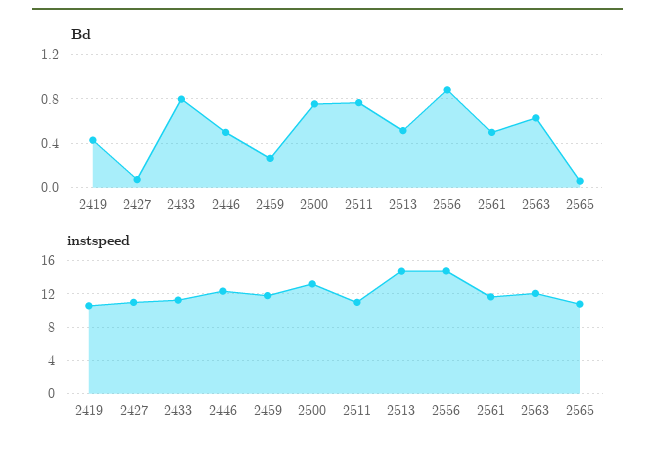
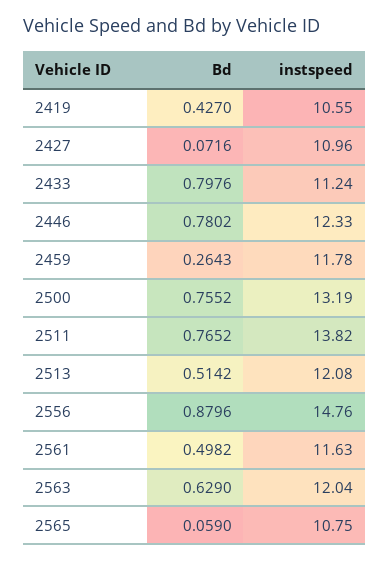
  {
    "Bd": {
      "2419": 0.427,
      "2427": 0.0716,
      "2433": 0.7976,
-     "2446": 0.5,
+     "2446": 0.7802,
      "2459": 0.2643,
      "2500": 0.7552,
      "2511": 0.7652,
      "2513": 0.5142,
      "2556": 0.8796,
      "2561": 0.4982,
      "2563": 0.629,
      "2565": 0.059
    },
    "instspeed": {
      "2419": 10.55,
      "2427": 10.96,
      "2433": 11.24,
      "2446": 12.33,
      "2459": 11.78,
      "2500": 13.19,
-     "2511": 11,
+     "2511": 13.82,
-     "2513": 15,
+     "2513": 12.08,
      "2556": 14.76,
      "2561": 11.63,
      "2563": 12.04,
      "2565": 10.75
    }
  }

